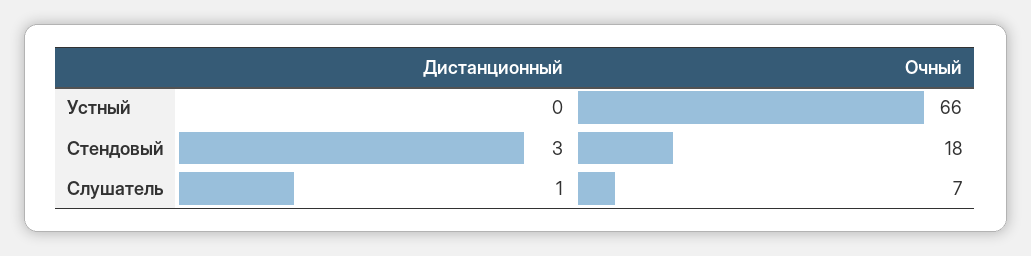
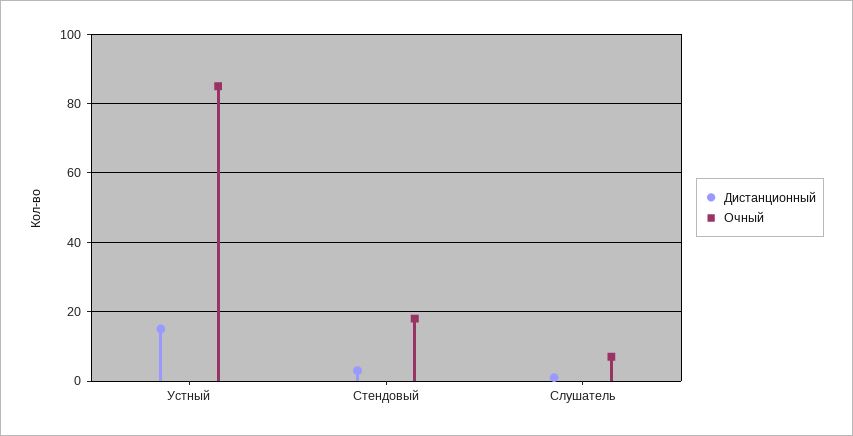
  {
    "Дистанционный": {
-     "Устный": 0,
+     "Устный": 15,
      "Стендовый": 3,
      "Слушатель": 1
    },
    "Очный": {
-     "Устный": 66,
+     "Устный": 85,
      "Стендовый": 18,
      "Слушатель": 7
    }
  }

